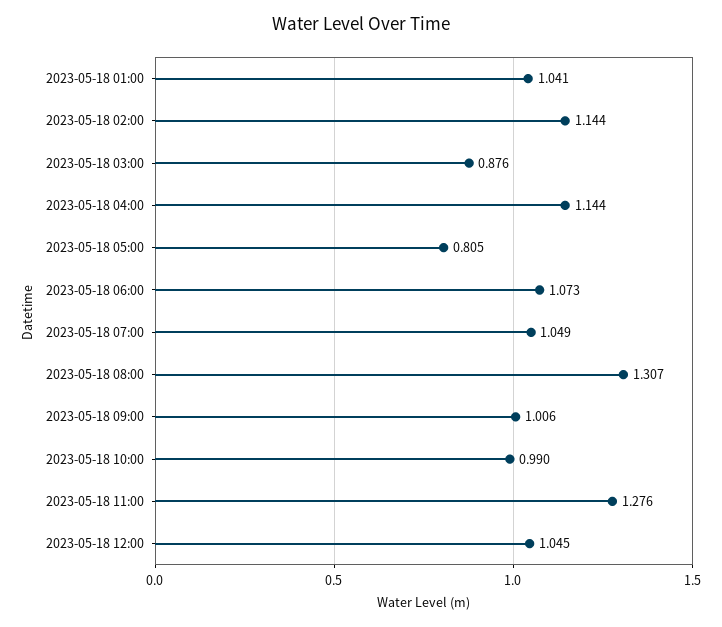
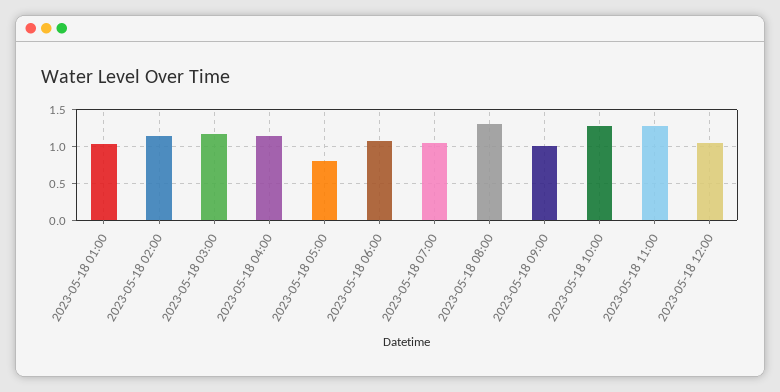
  {
    "2023-05-18 01:00": 1.041,
    "2023-05-18 02:00": 1.144,
-   "2023-05-18 03:00": 0.876,
+   "2023-05-18 03:00": 1.2,
    "2023-05-18 04:00": 1.144,
    "2023-05-18 05:00": 0.805,
    "2023-05-18 06:00": 1.073,
    "2023-05-18 07:00": 1.049,
    "2023-05-18 08:00": 1.307,
    "2023-05-18 09:00": 1.006,
-   "2023-05-18 10:00": 0.99,
+   "2023-05-18 10:00": 1.3,
    "2023-05-18 11:00": 1.276,
    "2023-05-18 12:00": 1.045
  }

